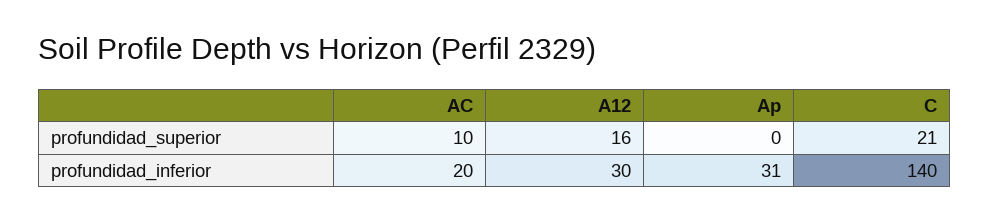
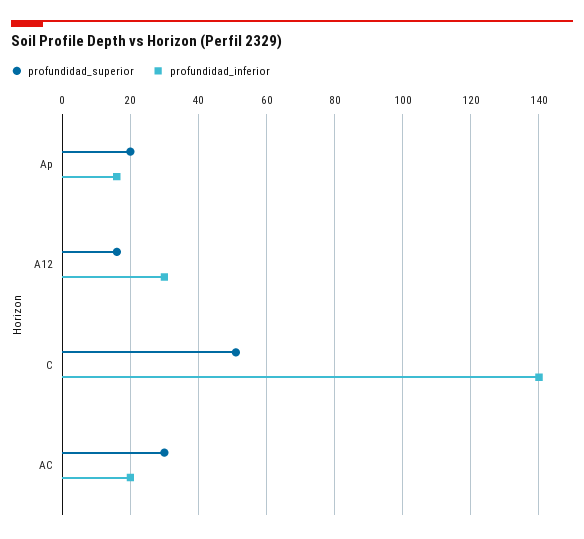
  {
    "profundidad_superior": {
-     "AC": 10,
+     "AC": 30,
      "A12": 16,
-     "Ap": 0,
+     "Ap": 20,
-     "C": 21
+     "C": 50
    },
    "profundidad_inferior": {
      "AC": 20,
      "A12": 30,
-     "Ap": 31,
+     "Ap": 15,
      "C": 140
    }
  }

